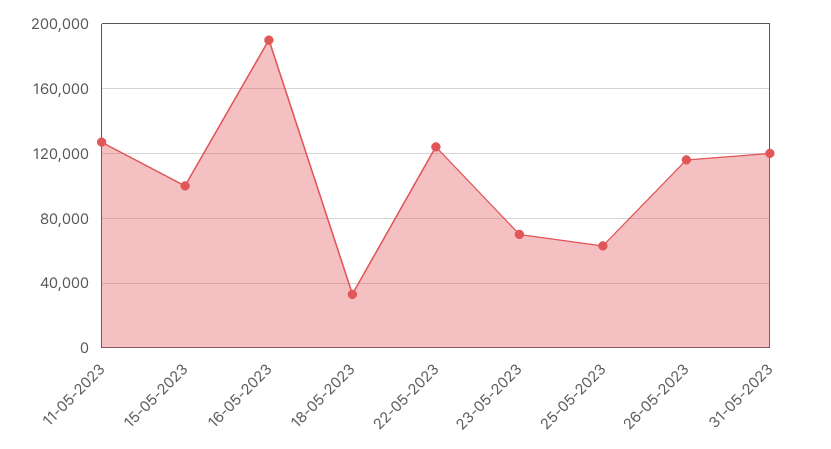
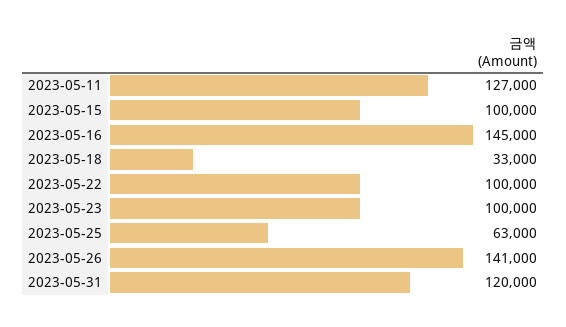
  {
    "11-05-2023": 127000,
    "15-05-2023": 100000,
-   "16-05-2023": 190000,
+   "16-05-2023": 145000,
    "18-05-2023": 33000,
-   "22-05-2023": 125000,
+   "22-05-2023": 100000,
-   "23-05-2023": 70000,
+   "23-05-2023": 100000,
    "25-05-2023": 63000,
-   "26-05-2023": 115000,
+   "26-05-2023": 141000,
    "31-05-2023": 120000
  }

